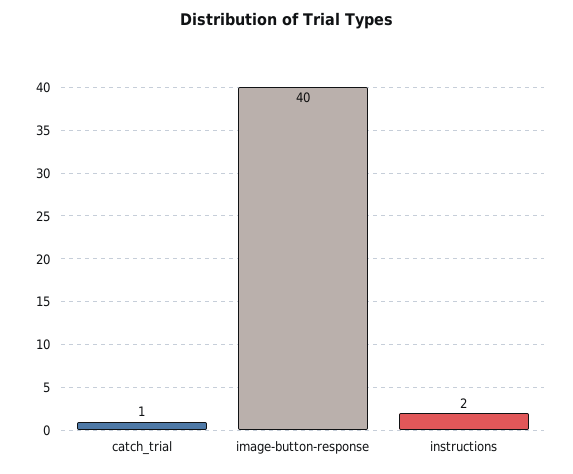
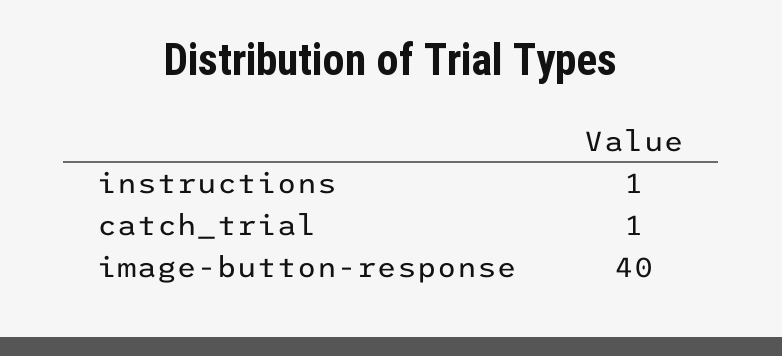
  {
    "catch_trial": 1,
    "image-button-response": 40,
-   "instructions": 2
+   "instructions": 1
  }

